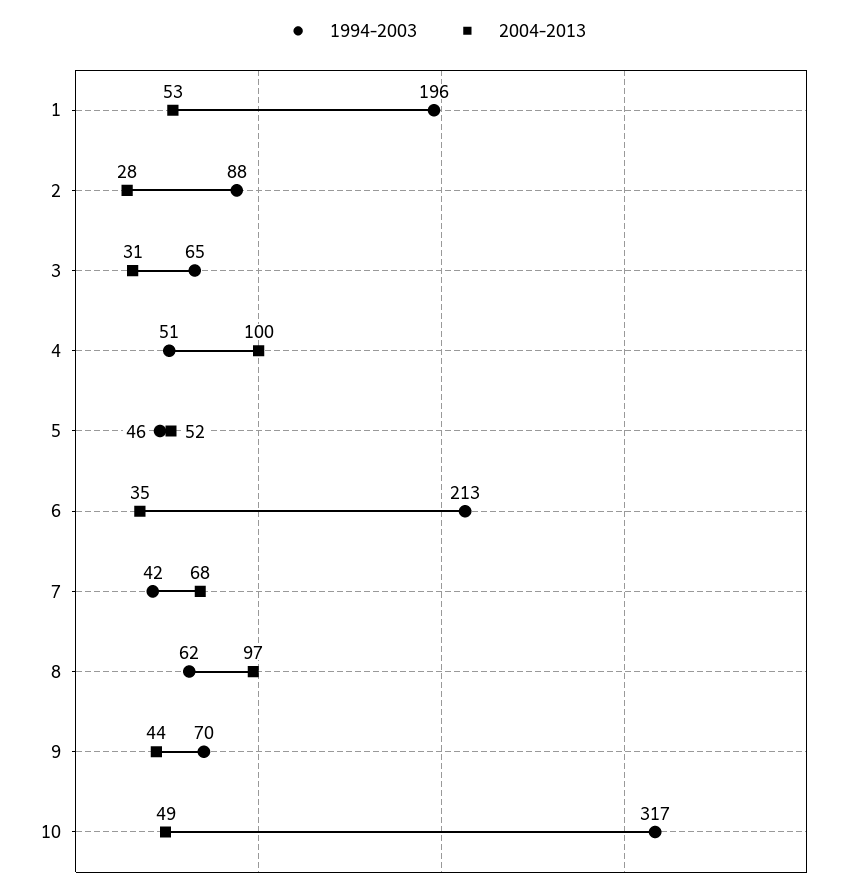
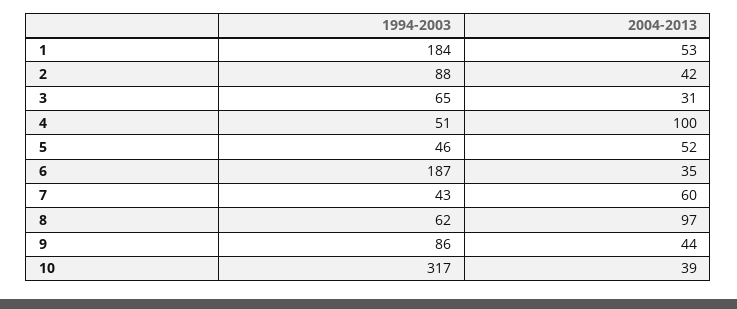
  {
    "1994-2003": {
-     "1": 196,
+     "1": 184,
      "2": 88,
      "3": 65,
      "4": 51,
      "5": 46,
-     "6": 213,
+     "6": 187,
-     "7": 42,
+     "7": 43,
      "8": 62,
-     "9": 70,
+     "9": 86,
      "10": 317
    },
    "2004-2013": {
      "1": 53,
-     "2": 28,
+     "2": 42,
      "3": 31,
      "4": 100,
      "5": 52,
      "6": 35,
-     "7": 68,
+     "7": 60,
      "8": 97,
      "9": 44,
-     "10": 49
+     "10": 39
    }
  }

